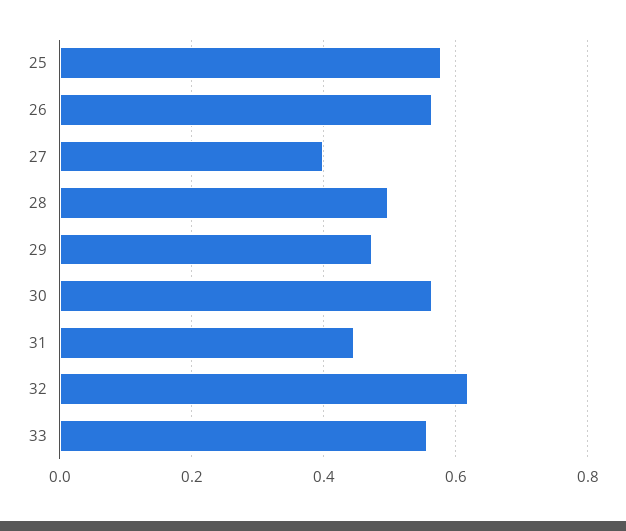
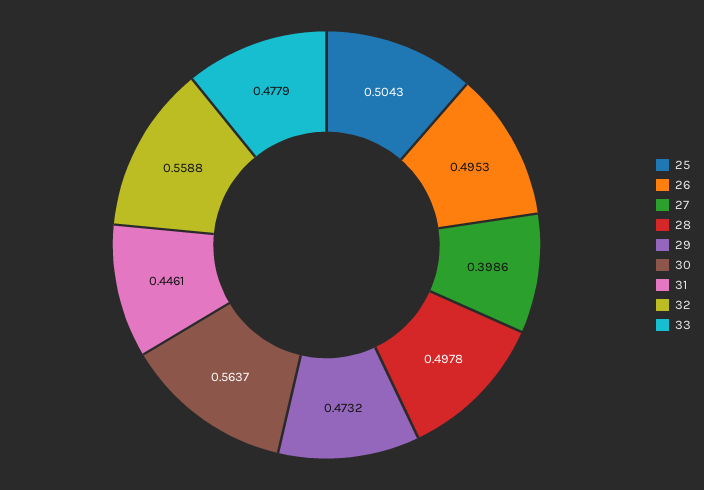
  {
-   "25": 0.58,
+   "25": 0.5043,
-   "26": 0.56,
+   "26": 0.4953,
    "27": 0.3986,
    "28": 0.4978,
    "29": 0.4732,
    "30": 0.5637,
    "31": 0.4461,
-   "32": 0.62,
+   "32": 0.5588,
-   "33": 0.56
+   "33": 0.4779
  }

